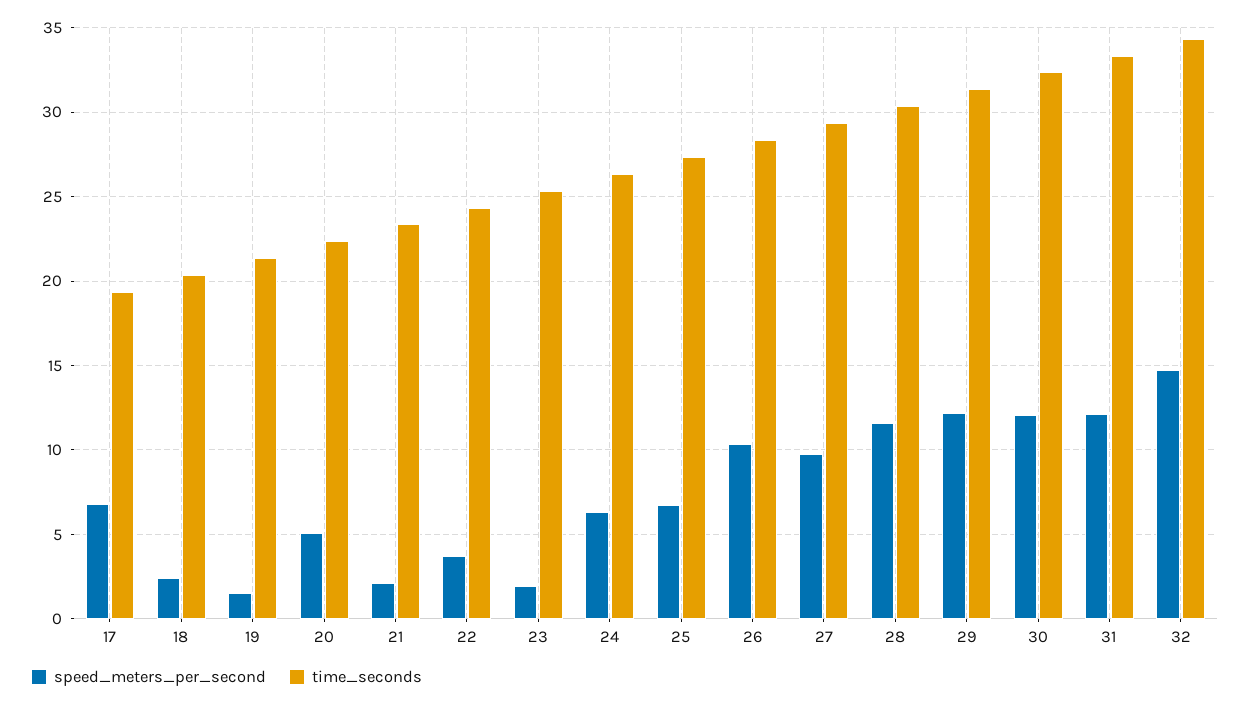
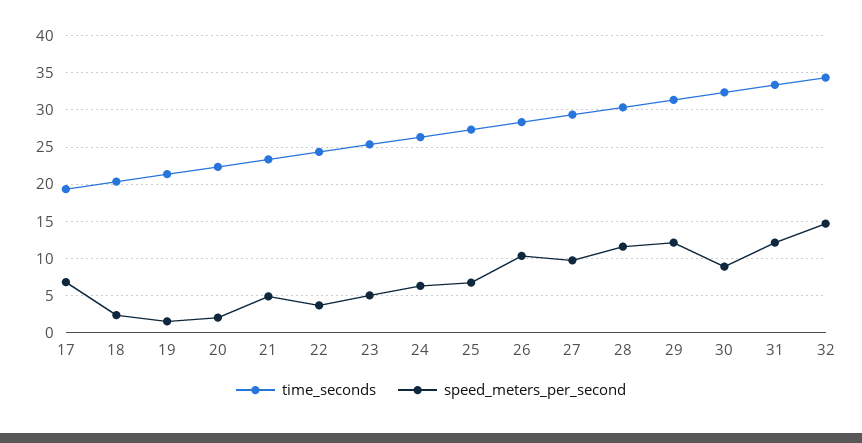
  {
    "speed_meters_per_second": {
      "17": 7,
      "18": 2.5,
      "19": 1.5,
-     "20": 5,
+     "20": 2,
-     "21": 2,
+     "21": 5,
      "22": 3.5,
-     "23": 2,
+     "23": 5,
      "24": 6.5,
      "25": 7,
      "26": 10.5,
      "27": 10,
      "28": 11.5,
      "29": 12,
-     "30": 12,
+     "30": 9,
      "31": 12,
      "32": 14.5
    },
    "time_seconds": {
      "17": 19.5,
      "18": 20.5,
      "19": 21.5,
      "20": 22.5,
      "21": 23.5,
      "22": 24.5,
      "23": 25.5,
      "24": 26.5,
      "25": 27.5,
      "26": 28.5,
      "27": 29.5,
      "28": 30.5,
      "29": 31.5,
      "30": 32.5,
      "31": 33.5,
      "32": 34.5
    }
  }

